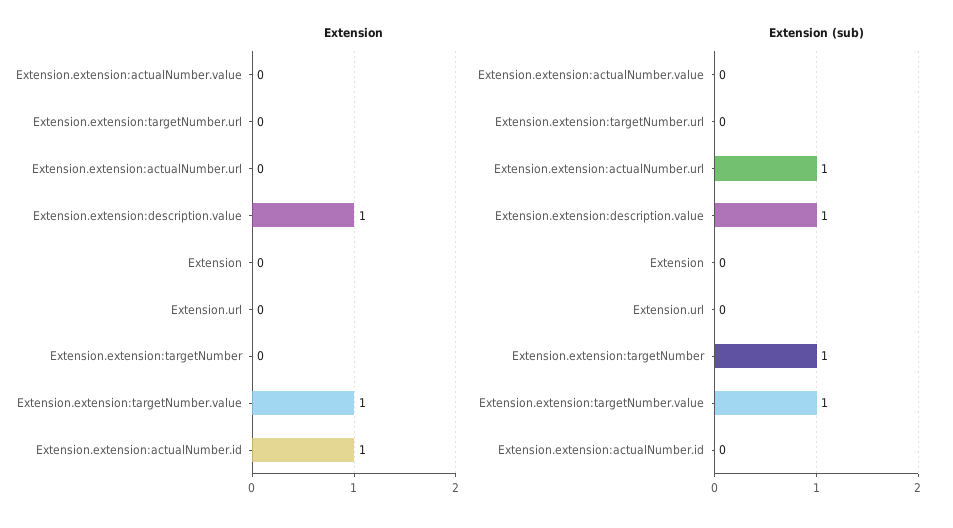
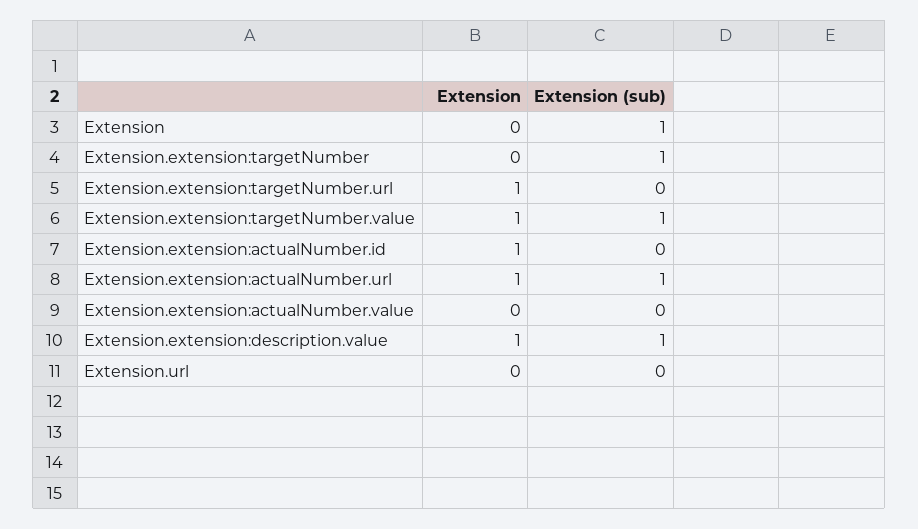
  {
    "Extension": {
      "Extension.extension:actualNumber.value": 0,
-     "Extension.extension:targetNumber.url": 0,
+     "Extension.extension:targetNumber.url": 1,
-     "Extension.extension:actualNumber.url": 0,
+     "Extension.extension:actualNumber.url": 1,
      "Extension.extension:description.value": 1,
      "Extension": 0,
      "Extension.url": 0,
      "Extension.extension:targetNumber": 0,
      "Extension.extension:targetNumber.value": 1,
      "Extension.extension:actualNumber.id": 1
    },
    "Extension (sub)": {
      "Extension.extension:actualNumber.value": 0,
      "Extension.extension:targetNumber.url": 0,
      "Extension.extension:actualNumber.url": 1,
      "Extension.extension:description.value": 1,
-     "Extension": 0,
+     "Extension": 1,
      "Extension.url": 0,
      "Extension.extension:targetNumber": 1,
      "Extension.extension:targetNumber.value": 1,
      "Extension.extension:actualNumber.id": 0
    }
  }

